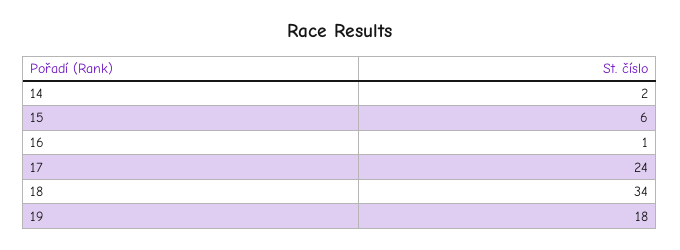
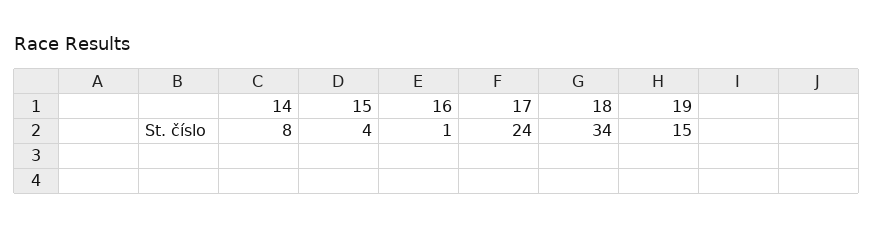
  {
-   "14": 2,
+   "14": 8,
-   "15": 6,
+   "15": 4,
    "16": 1,
    "17": 24,
    "18": 34,
-   "19": 18
+   "19": 15
  }

